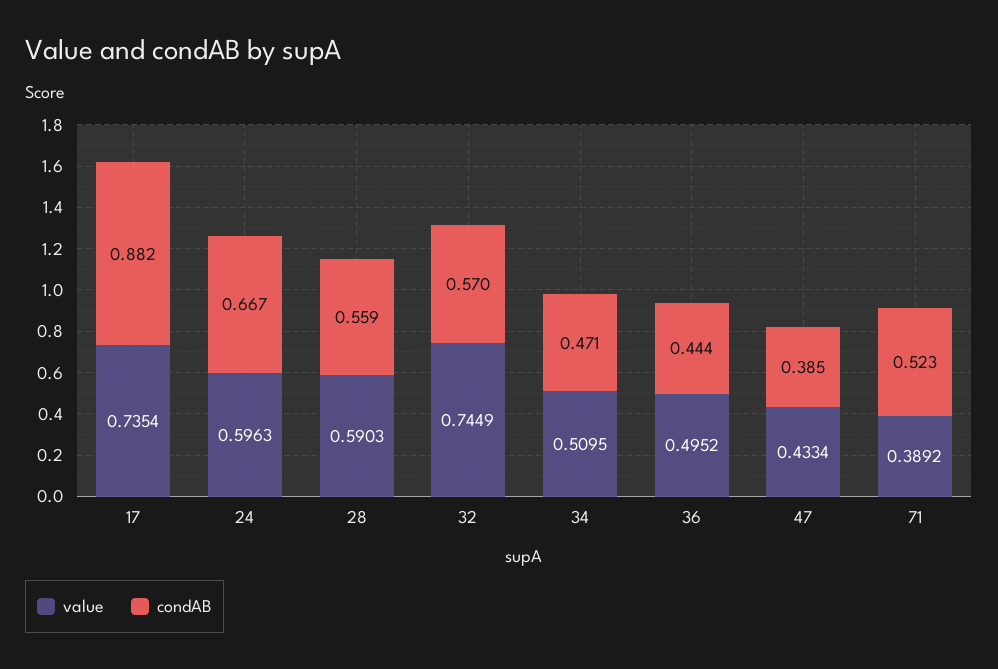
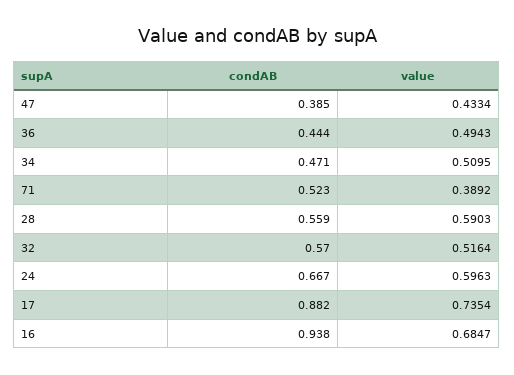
  {
    "value": {
      "17": 0.7354,
      "24": 0.5963,
      "28": 0.5903,
-     "32": 0.7449,
+     "32": 0.5164,
      "34": 0.5095,
-     "36": 0.4952,
+     "36": 0.4943,
      "47": 0.4334,
-     "71": 0.3892
+     "71": 0.3892,
+     "16": 0.6847
    },
    "condAB": {
      "17": 0.882,
      "24": 0.667,
      "28": 0.559,
      "32": 0.57,
      "34": 0.471,
      "36": 0.444,
      "47": 0.385,
-     "71": 0.523
+     "71": 0.523,
+     "16": 0.938
    }
  }

